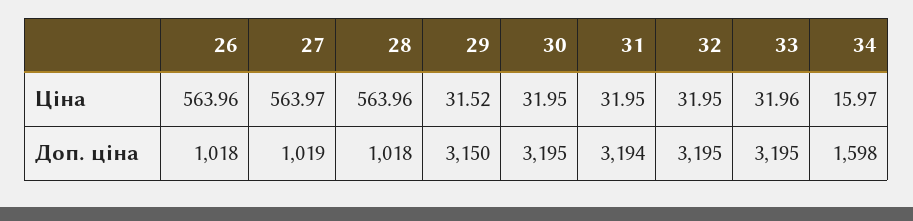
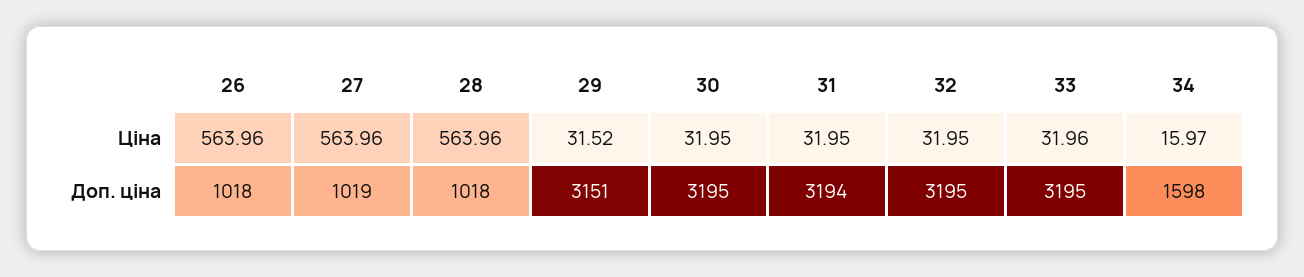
  {
    "26": {
      "Ціна": 563.96,
      "Доп. ціна": 1018
    },
    "27": {
-     "Ціна": 563.97,
+     "Ціна": 563.96,
      "Доп. ціна": 1019
    },
    "28": {
      "Ціна": 563.96,
      "Доп. ціна": 1018
    },
    "29": {
      "Ціна": 31.52,
-     "Доп. ціна": 3150
+     "Доп. ціна": 3151
    },
    "30": {
      "Ціна": 31.95,
      "Доп. ціна": 3195
    },
    "31": {
      "Ціна": 31.95,
      "Доп. ціна": 3194
    },
    "32": {
      "Ціна": 31.95,
      "Доп. ціна": 3195
    },
    "33": {
      "Ціна": 31.96,
      "Доп. ціна": 3195
    },
    "34": {
      "Ціна": 15.97,
      "Доп. ціна": 1598
    }
  }

